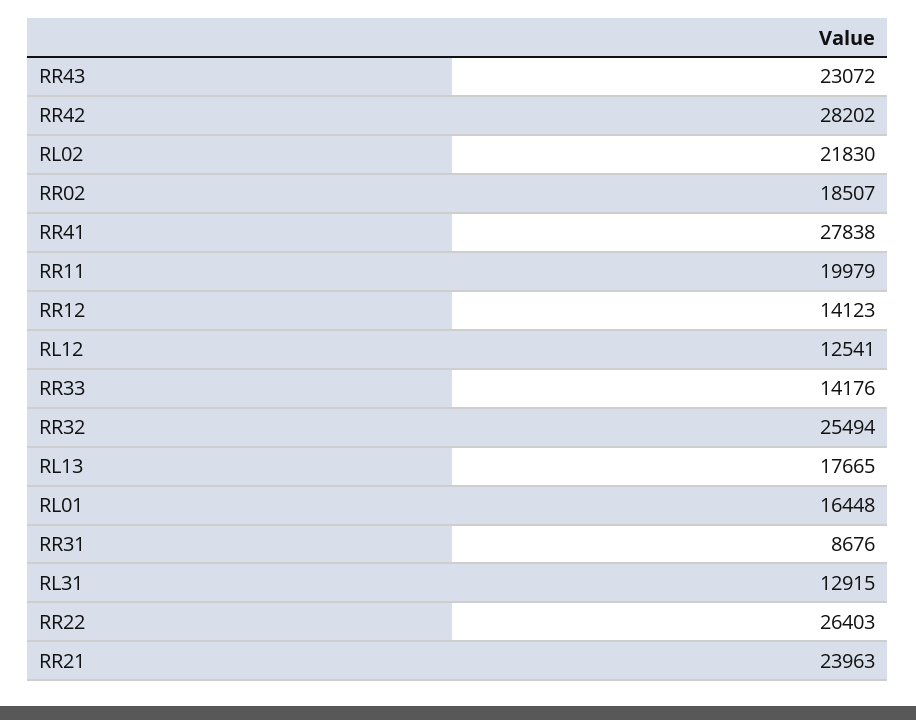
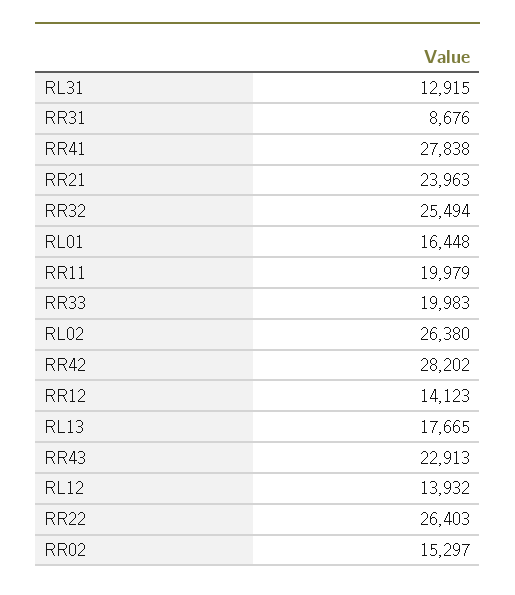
  {
-   "RR43": 23072,
+   "RR43": 22913,
    "RR42": 28202,
-   "RL02": 21830,
+   "RL02": 26380,
-   "RR02": 18507,
+   "RR02": 15297,
    "RR41": 27838,
    "RR11": 19979,
    "RR12": 14123,
-   "RL12": 12541,
+   "RL12": 13932,
-   "RR33": 14176,
+   "RR33": 19983,
    "RR32": 25494,
    "RL13": 17665,
    "RL01": 16448,
    "RR31": 8676,
    "RL31": 12915,
    "RR22": 26403,
    "RR21": 23963
  }

